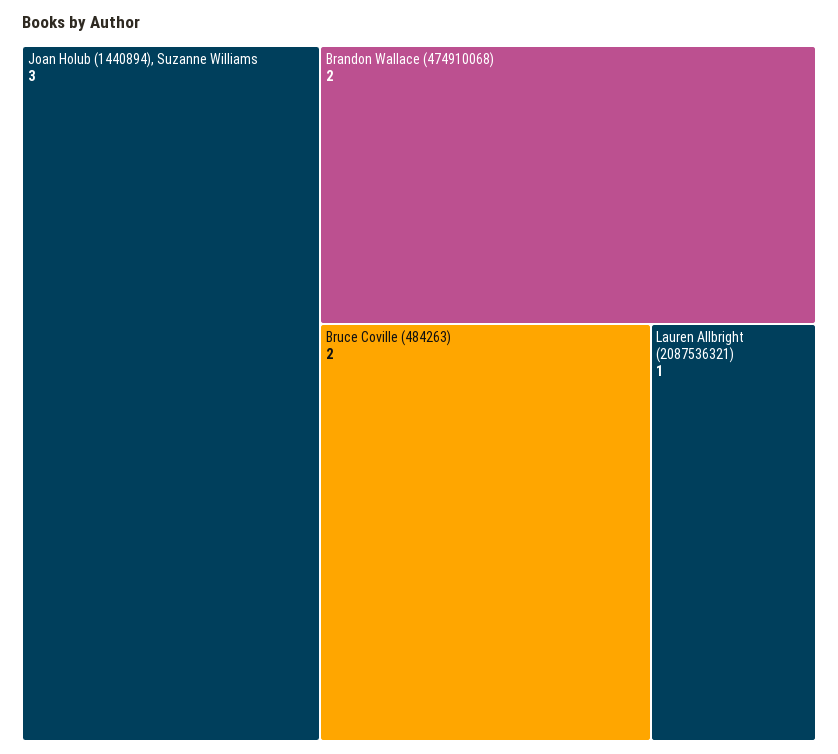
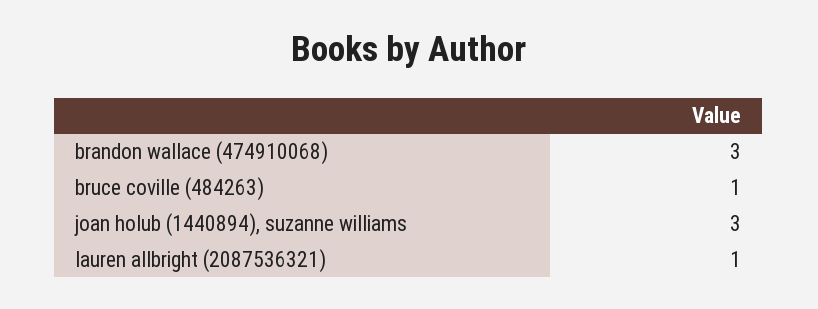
  {
    "Joan Holub (1440894), Suzanne Williams": 3,
-   "Brandon Wallace (474910068)": 2,
+   "Brandon Wallace (474910068)": 3,
-   "Bruce Coville (484263)": 2,
+   "Bruce Coville (484263)": 1,
    "Lauren Allbright (2087536321)": 1
  }

